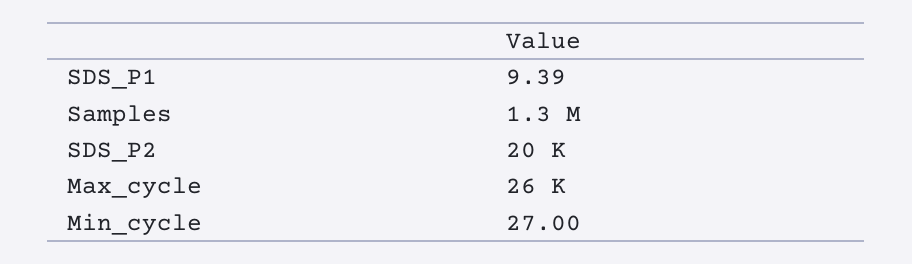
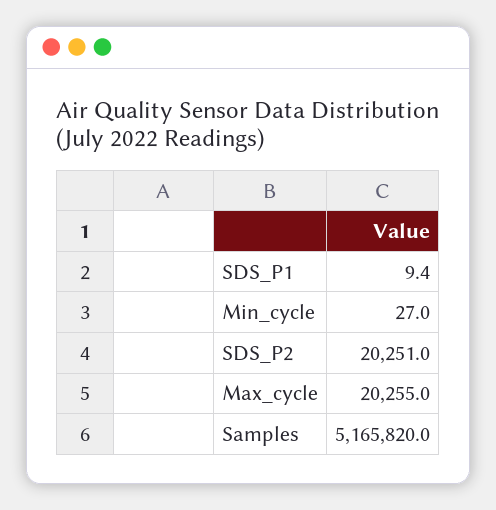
  {
    "SDS_P1": 9.39,
-   "Samples": 1300000,
+   "Samples": 5165820,
    "SDS_P2": 20251,
-   "Max_cycle": 26000,
+   "Max_cycle": 20255,
    "Min_cycle": 27
  }

